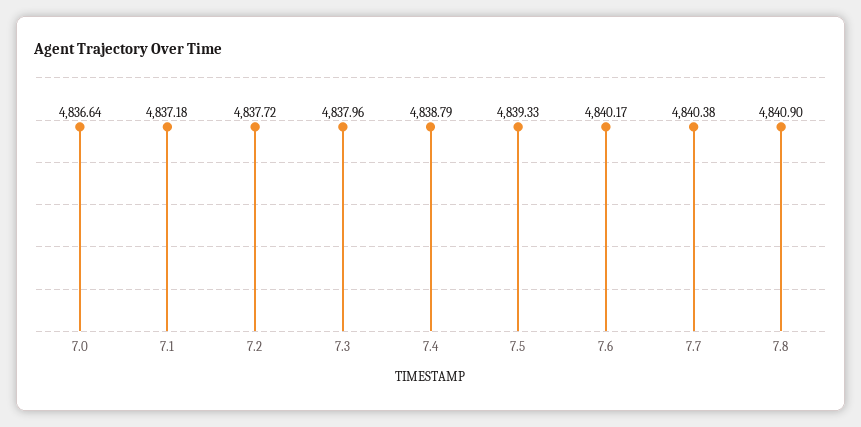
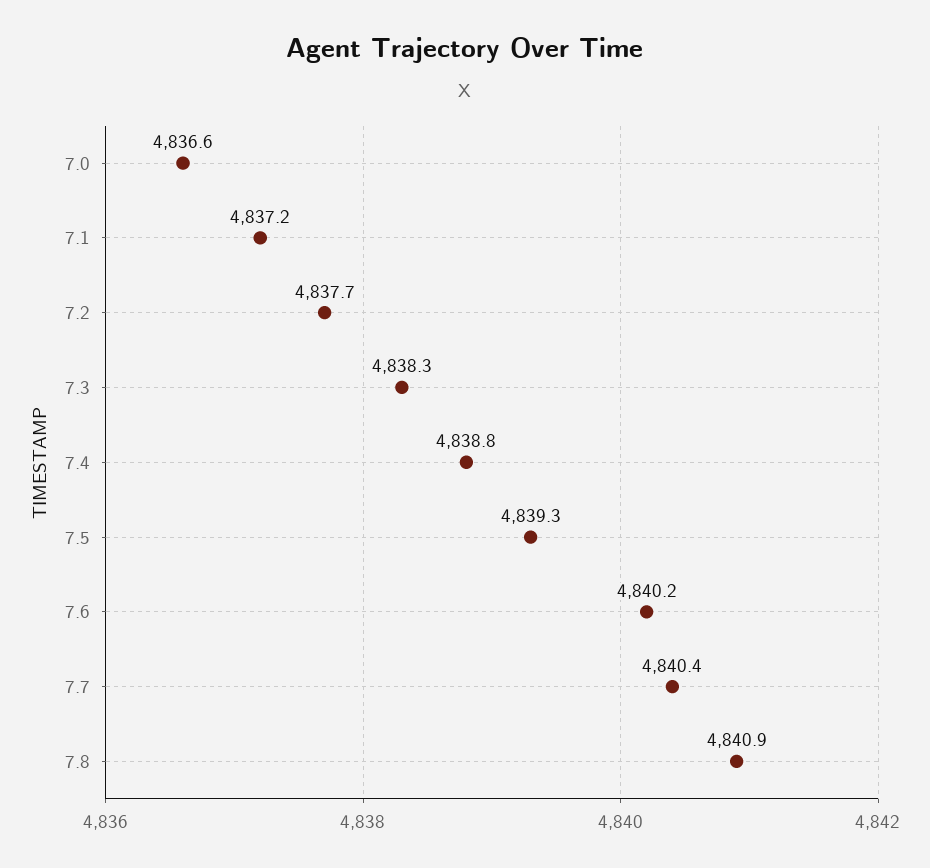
  {
    "7.0": 4836.64,
    "7.1": 4837.18,
    "7.2": 4837.72,
-   "7.3": 4837.96,
+   "7.3": 4838.3,
    "7.4": 4838.79,
    "7.5": 4839.33,
    "7.6": 4840.17,
    "7.7": 4840.38,
    "7.8": 4840.9
  }

